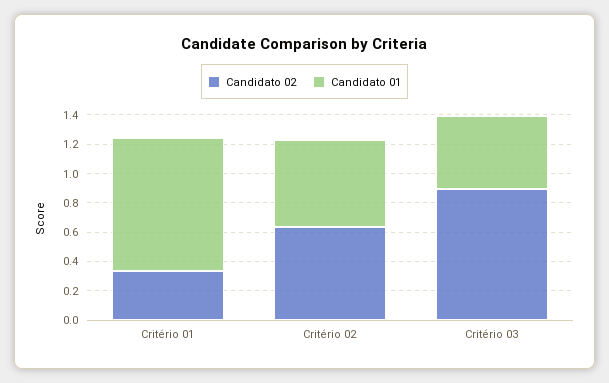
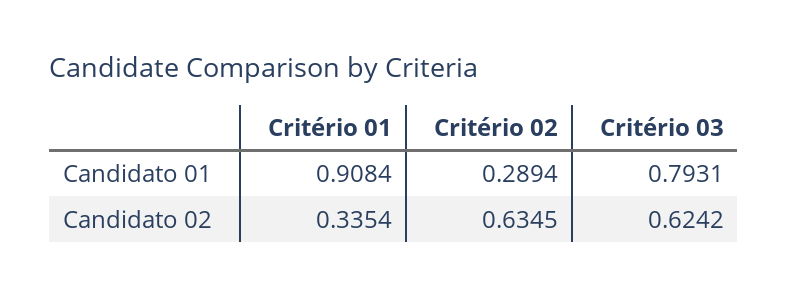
  {
    "Candidato 02": {
      "Critério 01": 0.3354,
      "Critério 02": 0.6345,
-     "Critério 03": 0.9
+     "Critério 03": 0.6242
    },
    "Candidato 01": {
      "Critério 01": 0.9084,
-     "Critério 02": 0.6,
+     "Critério 02": 0.2894,
-     "Critério 03": 0.5
+     "Critério 03": 0.7931
    }
  }

